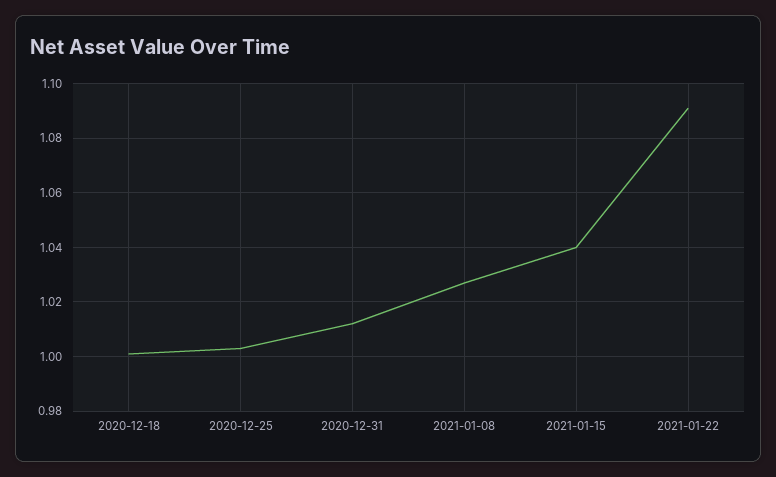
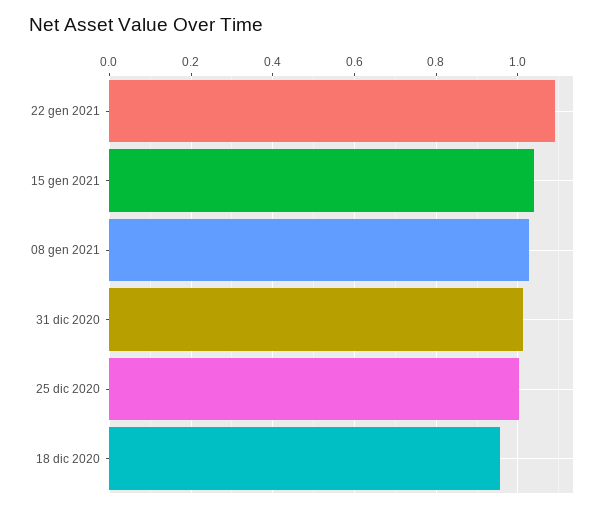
  {
-   "2020-12-18": 1,
+   "2020-12-18": 0.96,
    "2020-12-25": 1.005,
    "2020-12-31": 1.01,
    "2021-01-08": 1.025,
    "2021-01-15": 1.04,
    "2021-01-22": 1.09
  }

